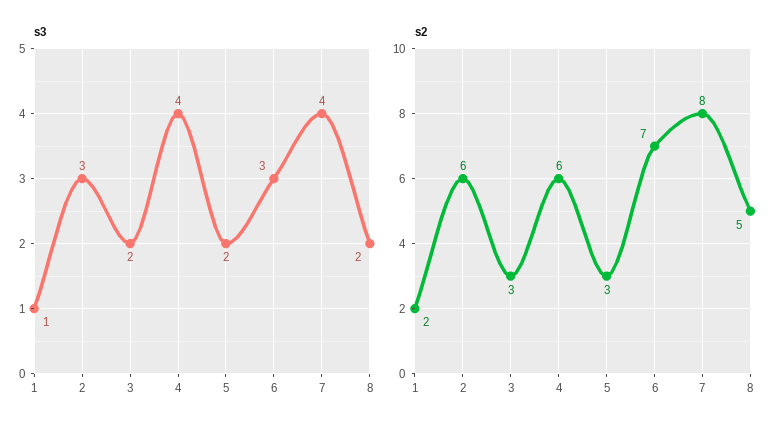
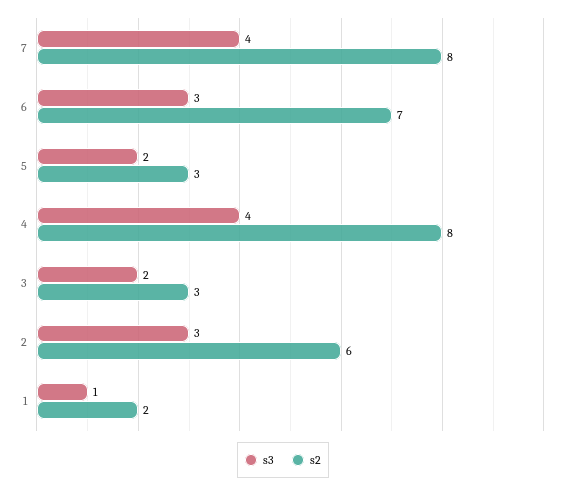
  {
    "s3": {
      "1": 1,
      "2": 3,
      "3": 2,
      "4": 4,
      "5": 2,
      "6": 3,
-     "7": 4,
+     "7": 4
-     "8": 2
    },
    "s2": {
      "1": 2,
      "2": 6,
      "3": 3,
-     "4": 6,
+     "4": 8,
      "5": 3,
      "6": 7,
-     "7": 8,
+     "7": 8
-     "8": 5
    }
  }

